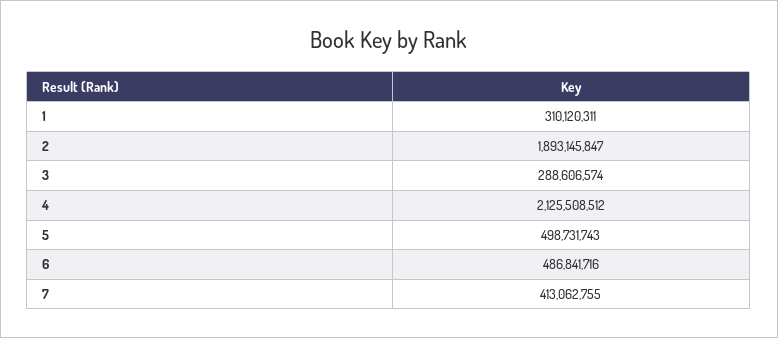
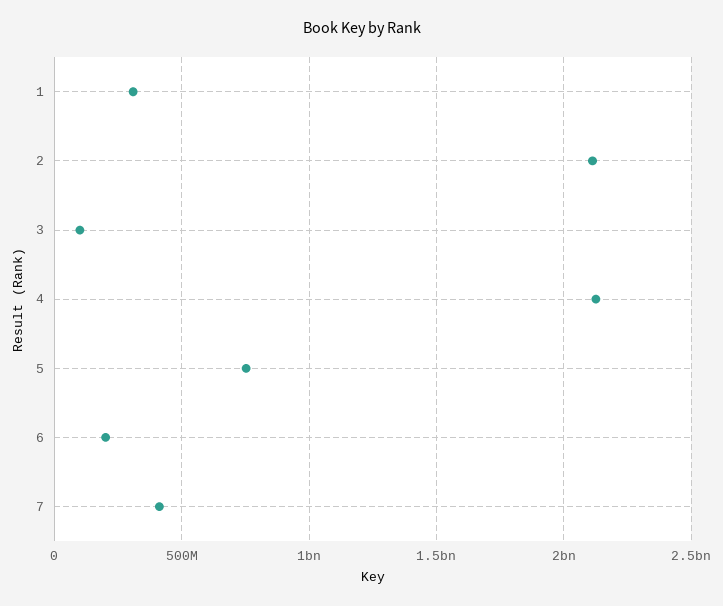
  {
    "1": 310120311,
-   "2": 1893145847,
+   "2": 2100000000,
-   "3": 288606574,
+   "3": 100000000,
    "4": 2125508512,
-   "5": 498731743,
+   "5": 750000000,
-   "6": 486841716,
+   "6": 200000000,
    "7": 413062755
  }

